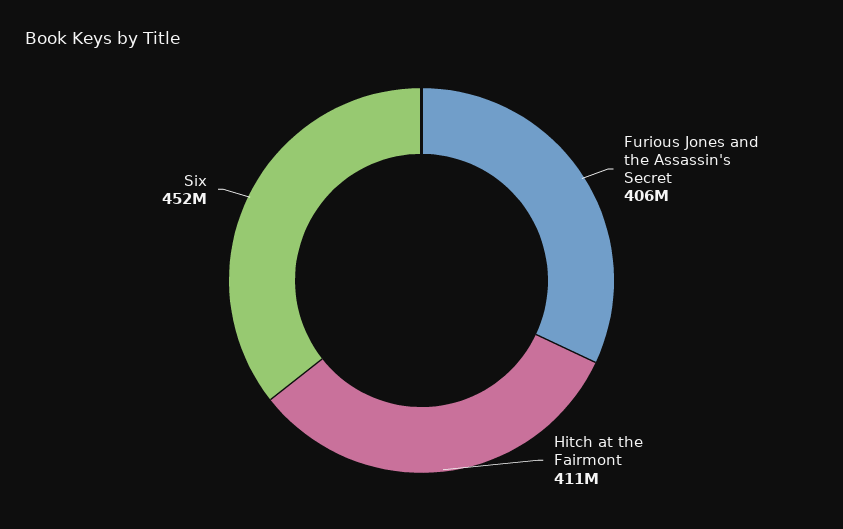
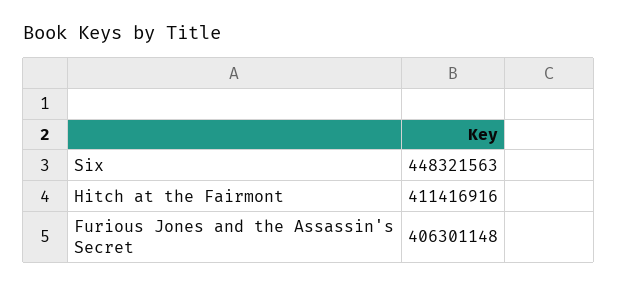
  {
    "Furious Jones and the Assassin's Secret": 406301148,
    "Hitch at the Fairmont": 411416916,
-   "Six": 452000000
+   "Six": 448321563
  }

